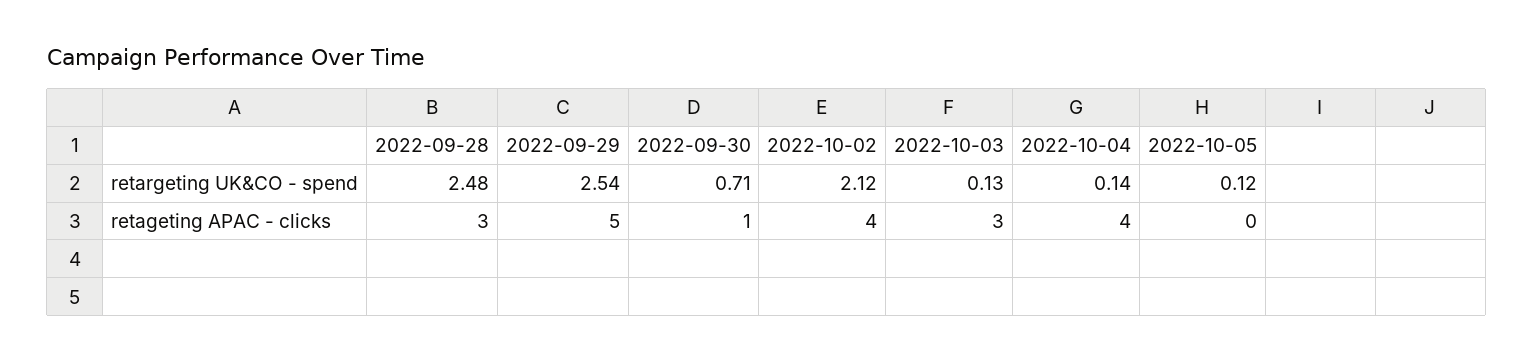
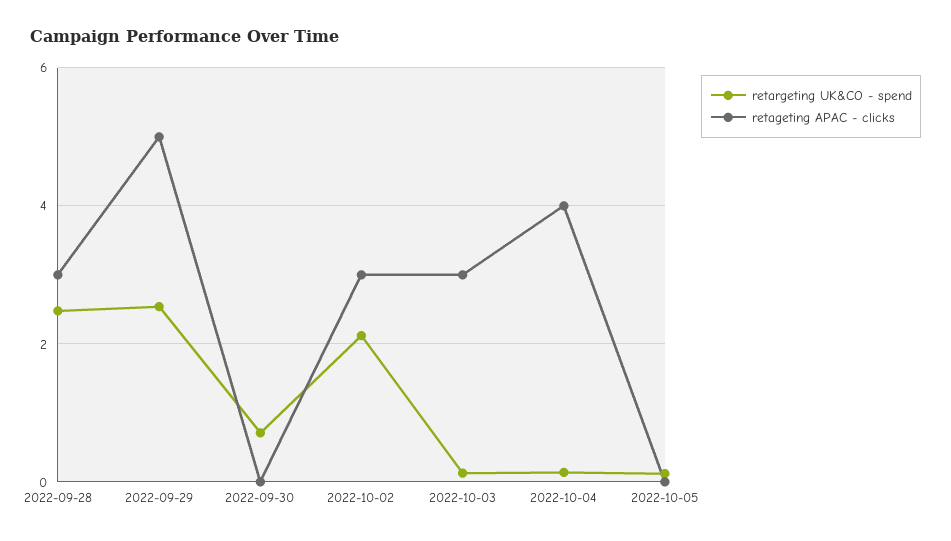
  {
    "retargeting UK&CO - spend": {
      "2022-09-28": 2.48,
      "2022-09-29": 2.54,
      "2022-09-30": 0.71,
      "2022-10-02": 2.12,
      "2022-10-03": 0.13,
      "2022-10-04": 0.14,
      "2022-10-05": 0.12
    },
    "retageting APAC - clicks": {
      "2022-09-28": 3,
      "2022-09-29": 5,
-     "2022-09-30": 1,
+     "2022-09-30": 0,
-     "2022-10-02": 4,
+     "2022-10-02": 3,
      "2022-10-03": 3,
      "2022-10-04": 4,
      "2022-10-05": 0
    }
  }

